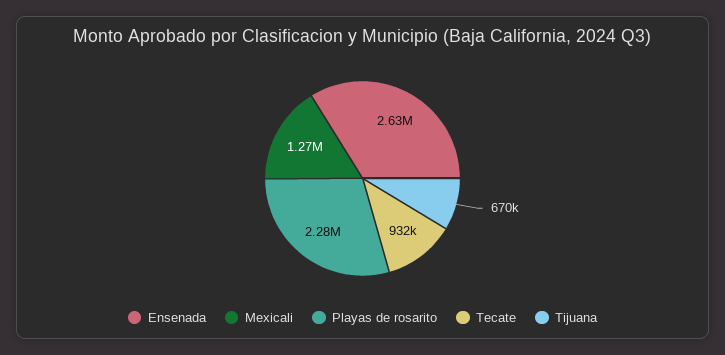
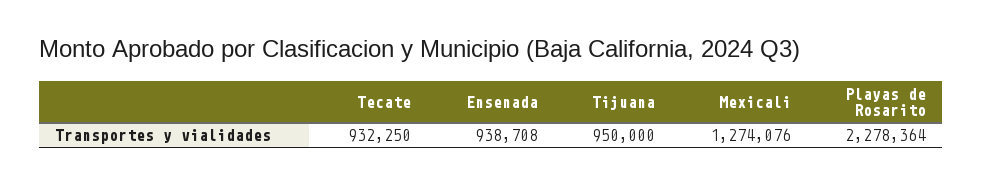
  {
-   "Ensenada": 2630000,
+   "Ensenada": 938708,
    "Mexicali": 1274076,
    "Playas de rosarito": 2278364,
    "Tecate": 932250,
-   "Tijuana": 670000
+   "Tijuana": 950000
  }

